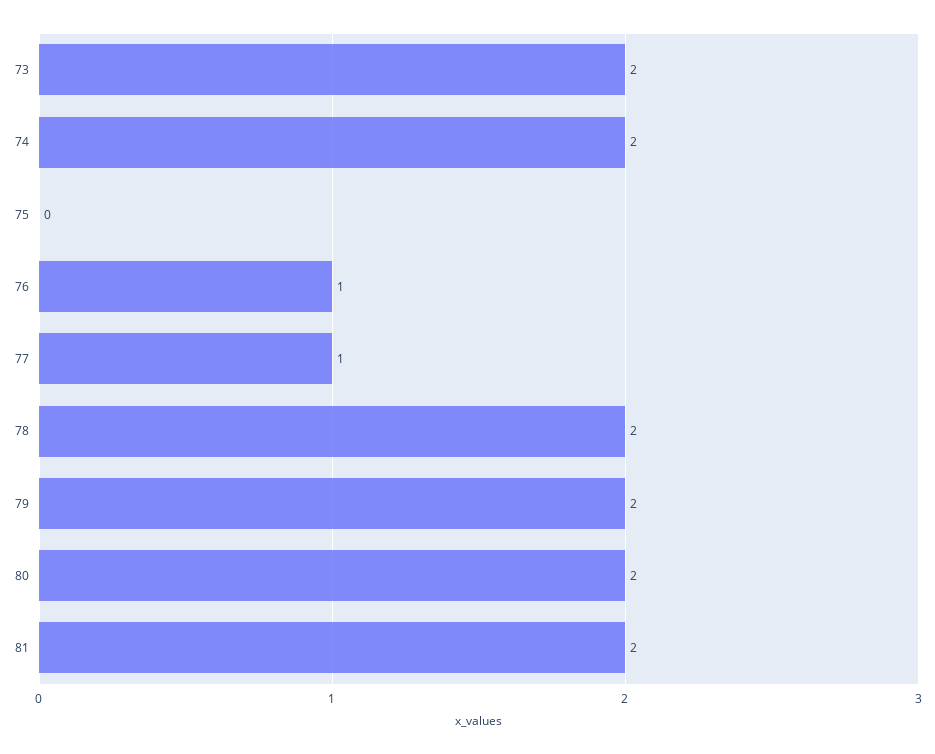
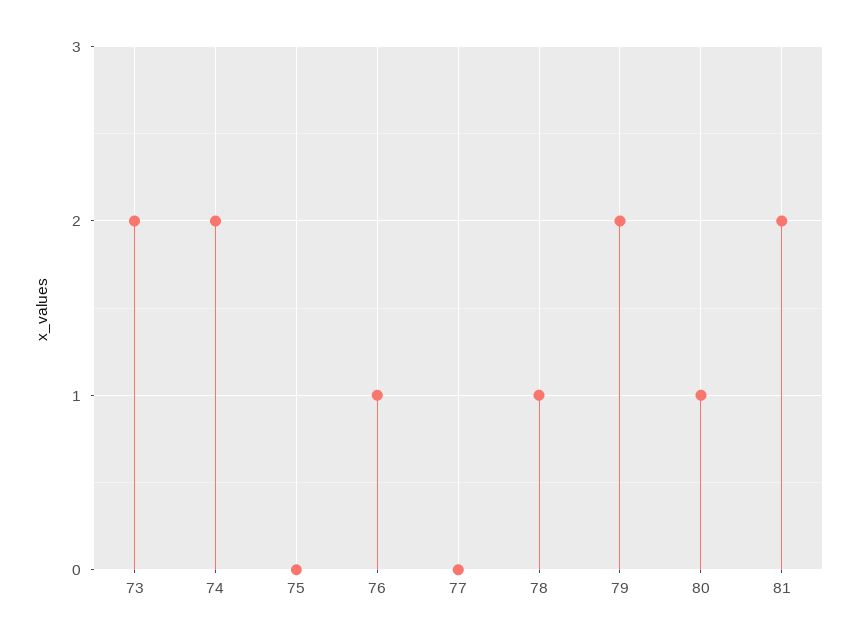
  {
    "73": 2,
    "74": 2,
    "75": 0,
    "76": 1,
-   "77": 1,
+   "77": 0,
-   "78": 2,
+   "78": 1,
    "79": 2,
-   "80": 2,
+   "80": 1,
    "81": 2
  }

